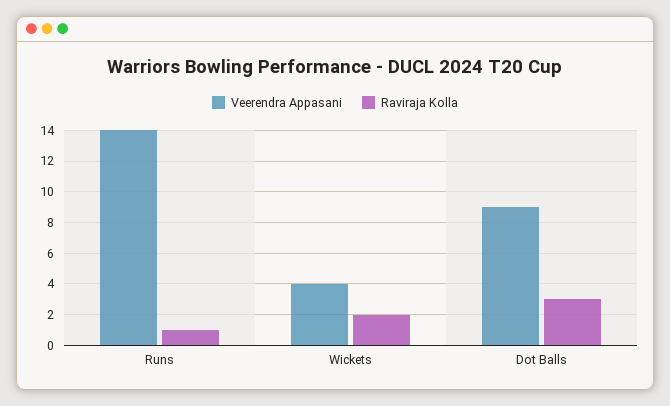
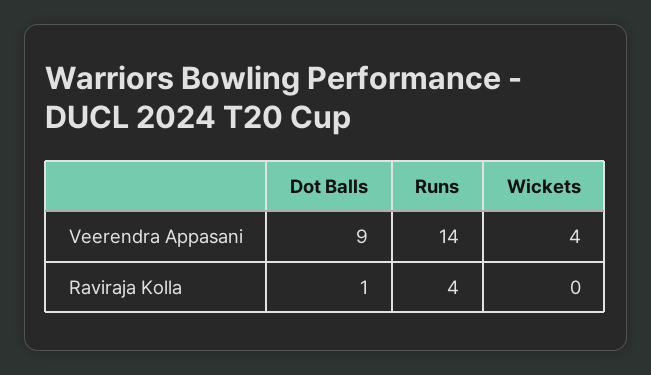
  {
    "Veerendra Appasani": {
      "Runs": 14,
      "Wickets": 4,
      "Dot Balls": 9
    },
    "Raviraja Kolla": {
-     "Runs": 1,
+     "Runs": 4,
-     "Wickets": 2,
+     "Wickets": 0,
-     "Dot Balls": 3
+     "Dot Balls": 1
    }
  }

